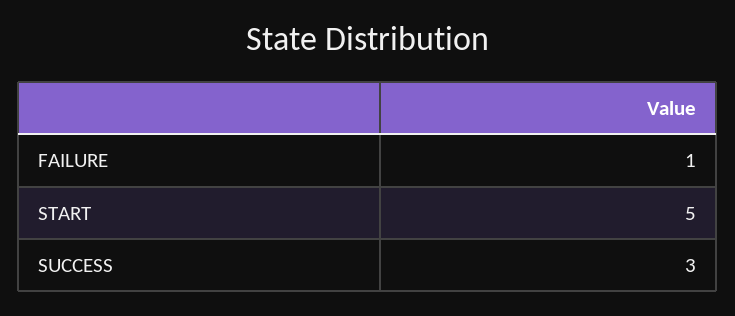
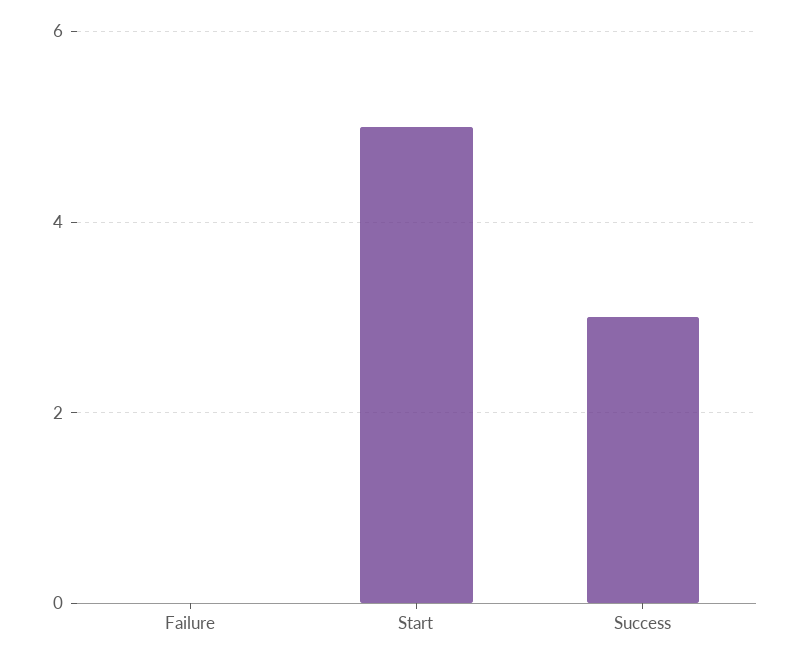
  {
-   "FAILURE": 1,
+   "FAILURE": 0,
    "START": 5,
    "SUCCESS": 3
  }

